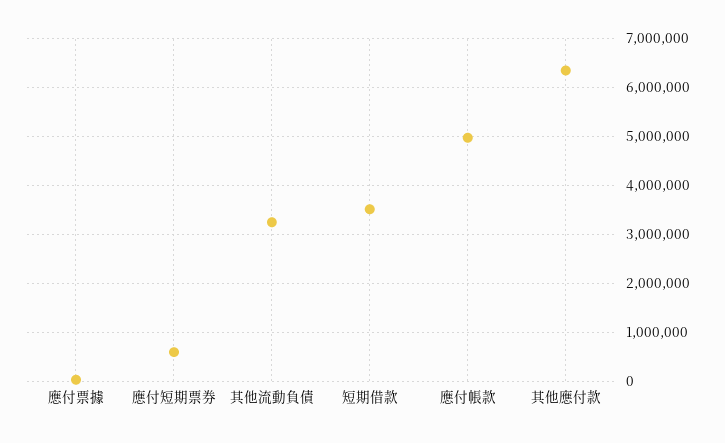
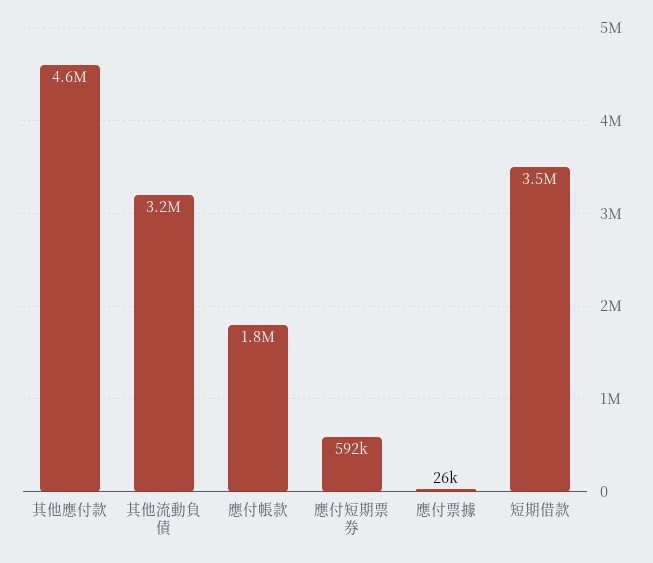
  {
    "應付票據": 26000,
    "應付短期票券": 592000,
    "其他流動負債": 3200000,
    "短期借款": 3500000,
-   "應付帳款": 5000000,
+   "應付帳款": 1800000,
-   "其他應付款": 6400000
+   "其他應付款": 4600000
  }

